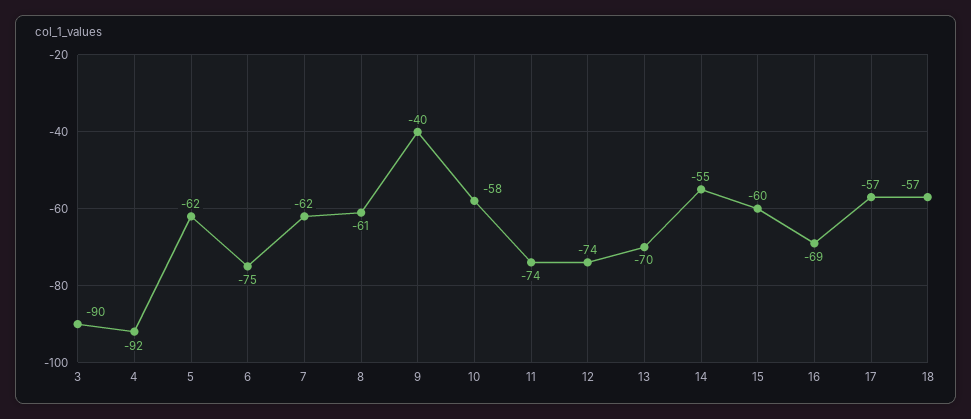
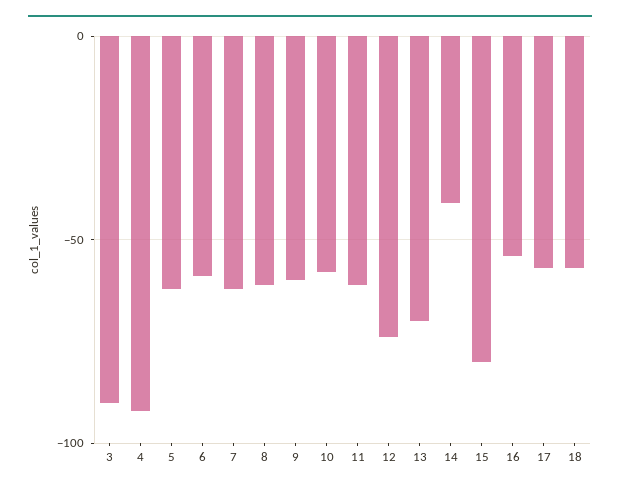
  {
    "3": -90,
    "4": -92,
    "5": -62,
-   "6": -75,
+   "6": -60,
    "7": -62,
    "8": -61,
-   "9": -40,
+   "9": -60,
    "10": -58,
-   "11": -74,
+   "11": -60,
    "12": -74,
    "13": -70,
-   "14": -55,
+   "14": -40,
-   "15": -60,
+   "15": -80,
-   "16": -69,
+   "16": -55,
    "17": -57,
    "18": -57
  }

